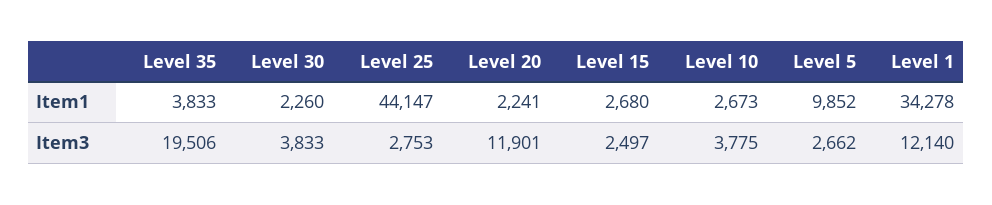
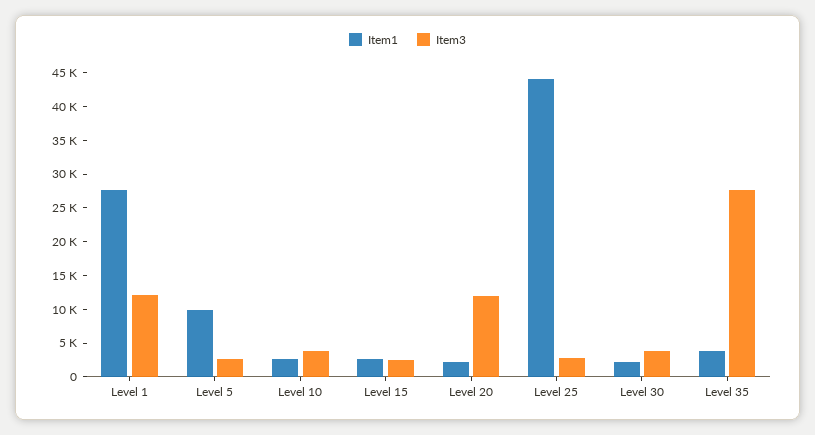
  {
    "Item1": {
      "Level 35": 3833,
      "Level 30": 2260,
      "Level 25": 44147,
      "Level 20": 2241,
      "Level 15": 2680,
      "Level 10": 2673,
      "Level 5": 9852,
-     "Level 1": 34278
+     "Level 1": 27500
    },
    "Item3": {
-     "Level 35": 19506,
+     "Level 35": 27500,
      "Level 30": 3833,
      "Level 25": 2753,
      "Level 20": 11901,
      "Level 15": 2497,
      "Level 10": 3775,
      "Level 5": 2662,
      "Level 1": 12140
    }
  }

